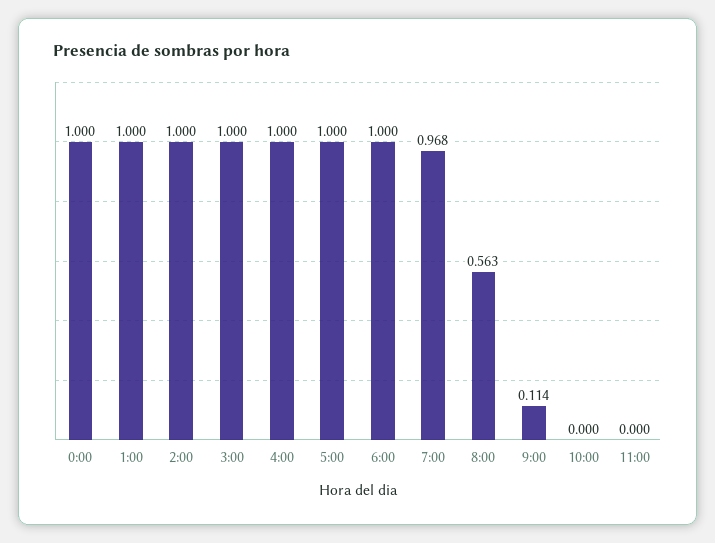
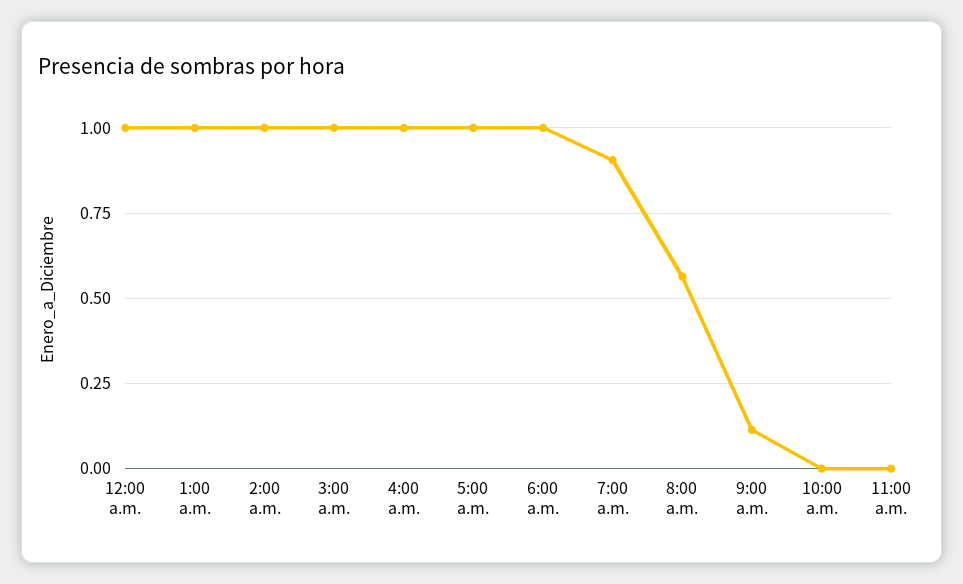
  {
    "0:00": 1,
    "1:00": 1,
    "2:00": 1,
    "3:00": 1,
    "4:00": 1,
    "5:00": 1,
    "6:00": 1,
-   "7:00": 0.968,
+   "7:00": 0.9,
    "8:00": 0.563,
    "9:00": 0.114,
    "10:00": 0,
    "11:00": 0
  }

